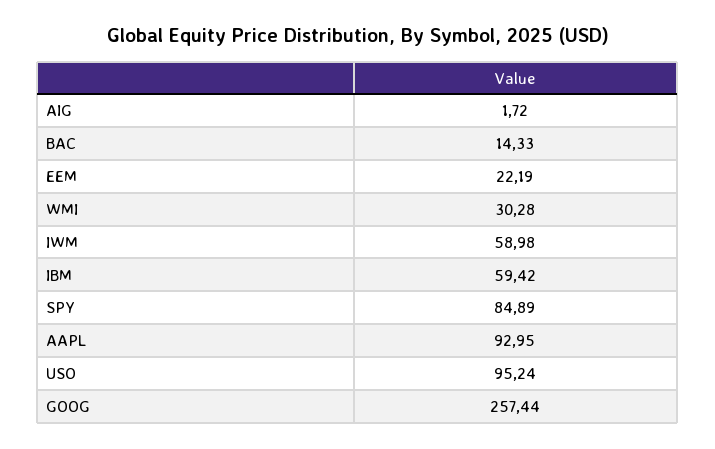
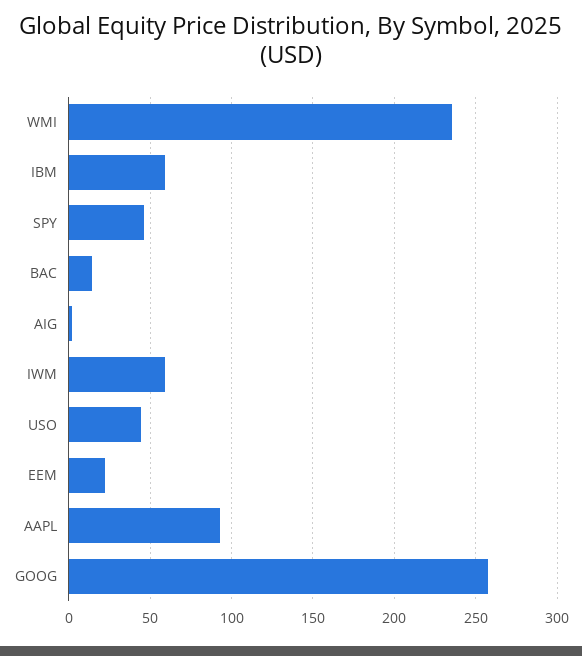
  {
    "AIG": 1.72,
    "BAC": 14.33,
    "EEM": 22.19,
-   "WMI": 30.28,
+   "WMI": 235,
    "IWM": 58.98,
    "IBM": 59.42,
-   "SPY": 84.89,
+   "SPY": 45,
    "AAPL": 92.95,
-   "USO": 95.24,
+   "USO": 45,
    "GOOG": 257.44
  }

